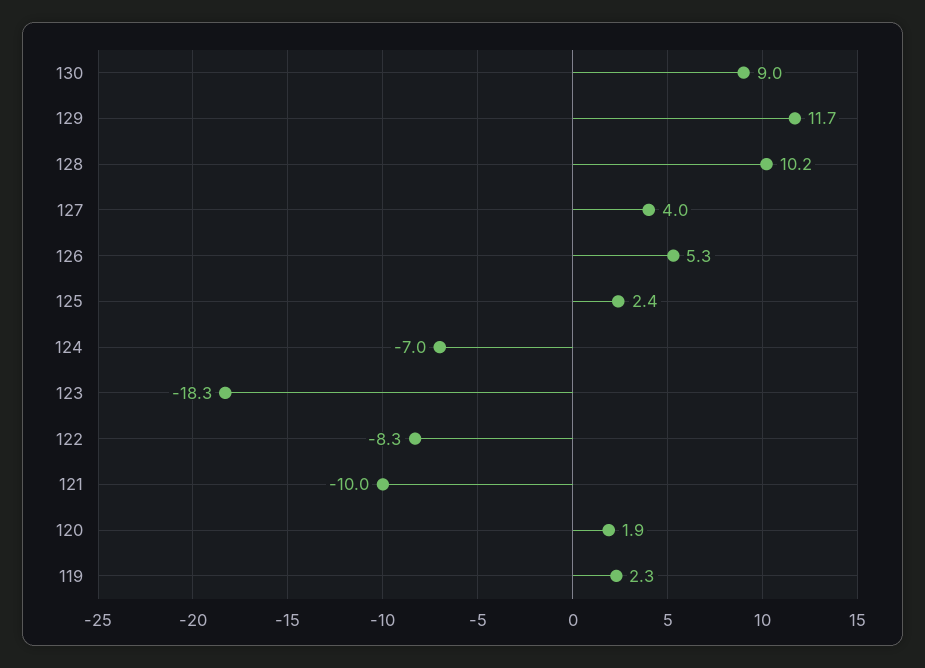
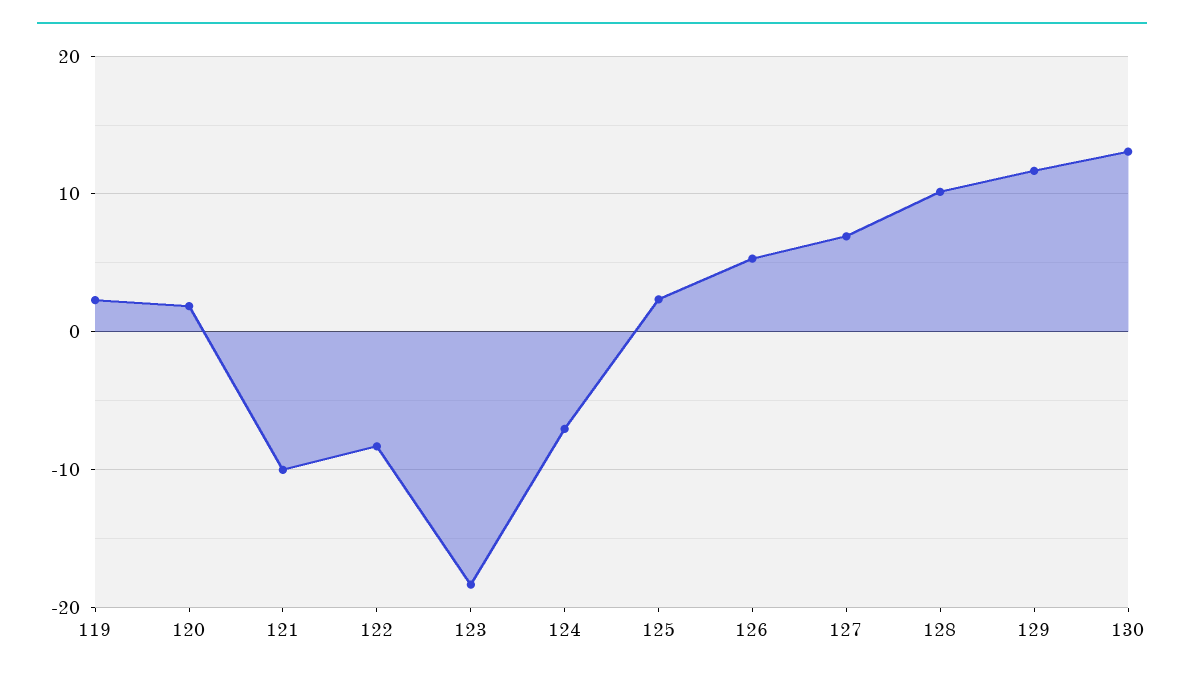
  {
-   "130": 9,
+   "130": 13,
    "129": 11.7,
    "128": 10.2,
-   "127": 4,
+   "127": 7,
    "126": 5.3,
    "125": 2.4,
    "124": -7,
    "123": -18.3,
    "122": -8.3,
    "121": -10,
    "120": 1.9,
    "119": 2.3
  }

